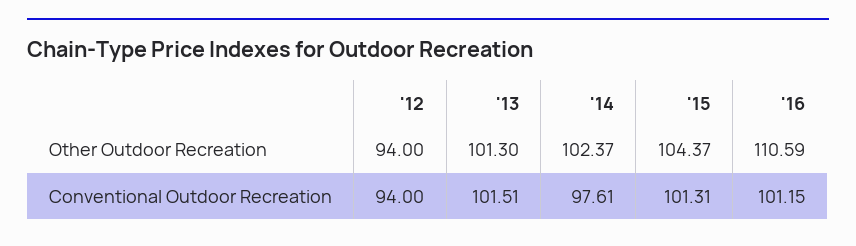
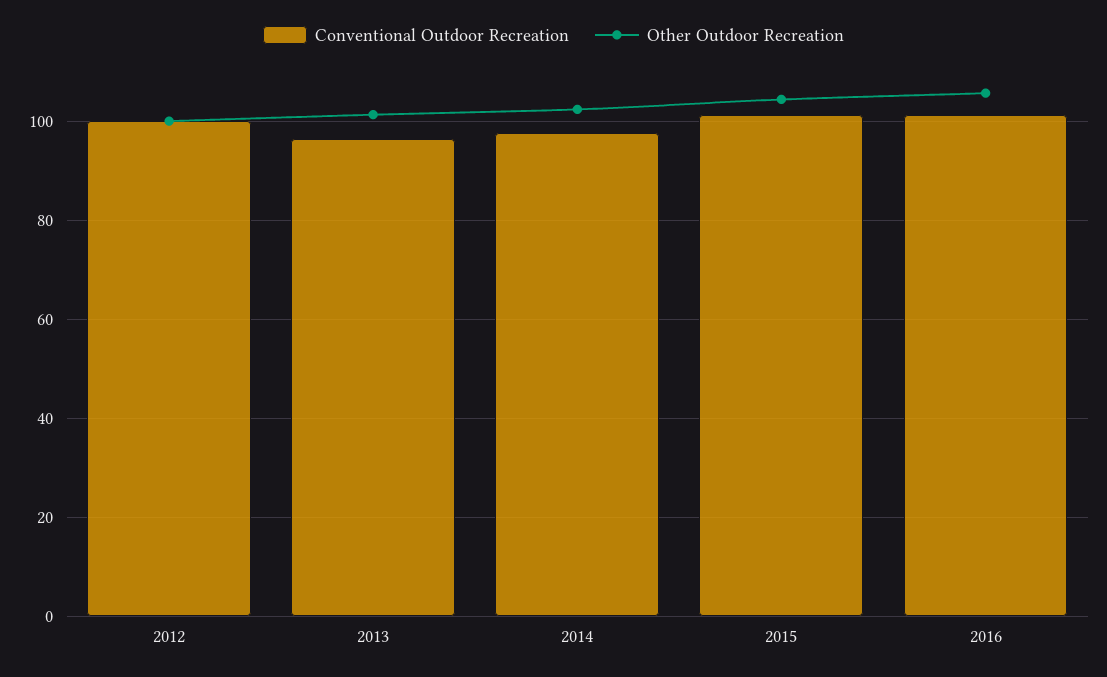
  {
    "Other Outdoor Recreation": {
-     "'12": 94,
+     "'12": 100,
      "'13": 101.3,
      "'14": 102.37,
      "'15": 104.37,
-     "'16": 110.59
+     "'16": 106
    },
    "Conventional Outdoor Recreation": {
-     "'12": 94,
+     "'12": 100,
-     "'13": 101.51,
+     "'13": 96,
      "'14": 97.61,
      "'15": 101.31,
      "'16": 101.15
    }
  }

